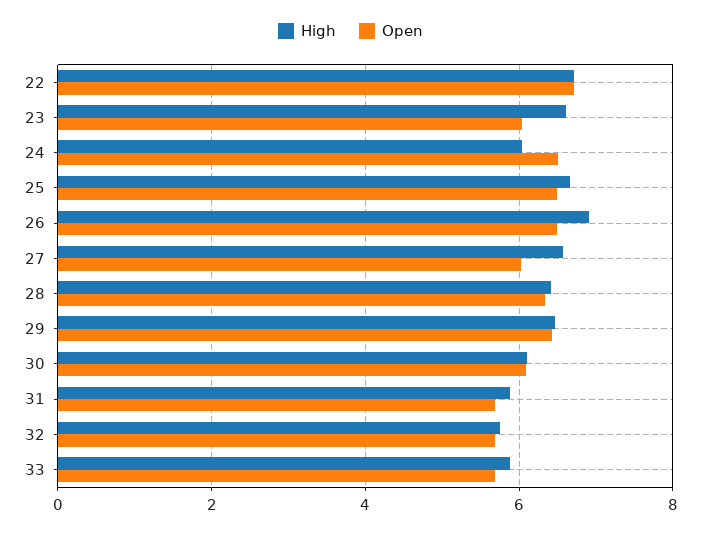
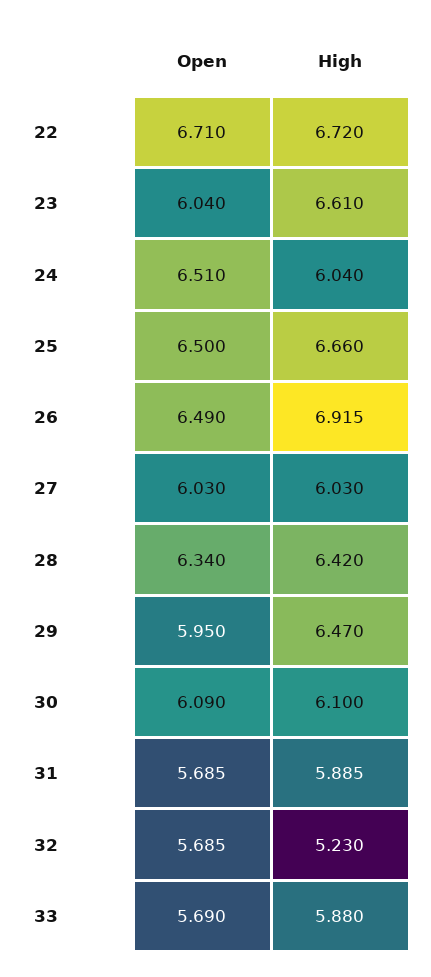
  {
    "High": {
      "22": 6.72,
      "23": 6.61,
      "24": 6.04,
      "25": 6.66,
      "26": 6.915,
-     "27": 6.6,
+     "27": 6.03,
      "28": 6.42,
      "29": 6.47,
      "30": 6.1,
      "31": 5.885,
-     "32": 5.8,
+     "32": 5.23,
      "33": 5.88
    },
    "Open": {
      "22": 6.71,
      "23": 6.04,
      "24": 6.51,
      "25": 6.5,
      "26": 6.49,
      "27": 6.03,
      "28": 6.34,
-     "29": 6.4,
+     "29": 5.95,
      "30": 6.09,
      "31": 5.685,
      "32": 5.685,
      "33": 5.69
    }
  }

